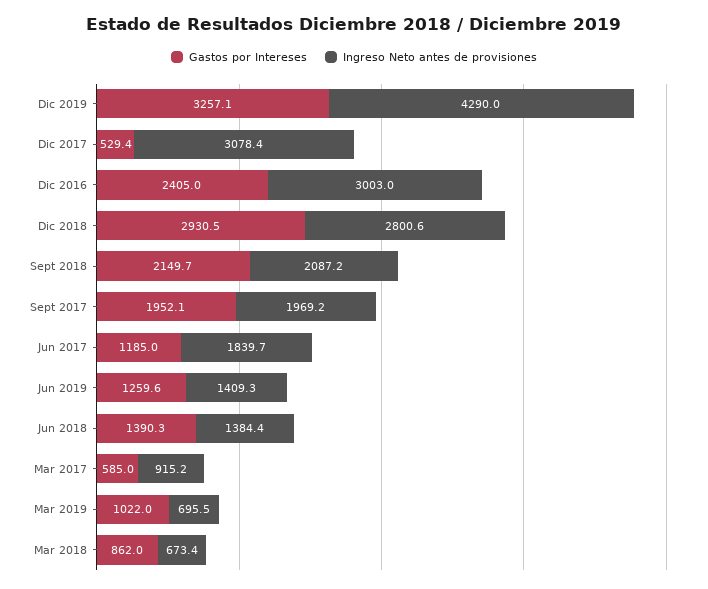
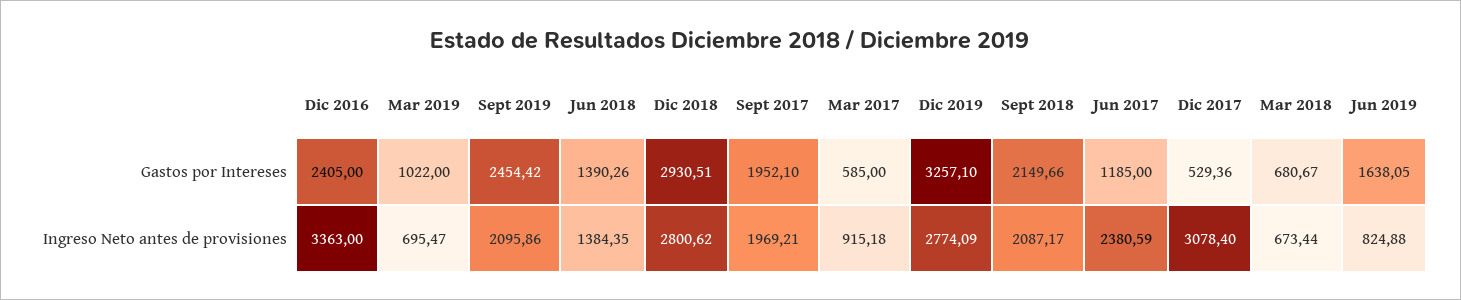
  {
    "Gastos por Intereses": {
      "Dic 2019": 3257.1,
      "Dic 2017": 529.36,
      "Dic 2016": 2405,
      "Dic 2018": 2930.51,
      "Sept 2018": 2149.66,
      "Sept 2017": 1952.1,
      "Jun 2017": 1185,
-     "Jun 2019": 1259.6,
+     "Jun 2019": 1638.05,
      "Jun 2018": 1390.26,
      "Mar 2017": 585,
      "Mar 2019": 1022,
-     "Mar 2018": 862
+     "Mar 2018": 680.67,
+     "Sept 2019": 2454.42
    },
    "Ingreso Neto antes de provisiones": {
-     "Dic 2019": 4290,
+     "Dic 2019": 2774.09,
      "Dic 2017": 3078.4,
-     "Dic 2016": 3003,
+     "Dic 2016": 3363,
      "Dic 2018": 2800.62,
      "Sept 2018": 2087.17,
      "Sept 2017": 1969.21,
-     "Jun 2017": 1839.7,
+     "Jun 2017": 2380.59,
-     "Jun 2019": 1409.3,
+     "Jun 2019": 824.88,
      "Jun 2018": 1384.35,
      "Mar 2017": 915.18,
      "Mar 2019": 695.47,
-     "Mar 2018": 673.44
+     "Mar 2018": 673.44,
+     "Sept 2019": 2095.86
    }
  }

